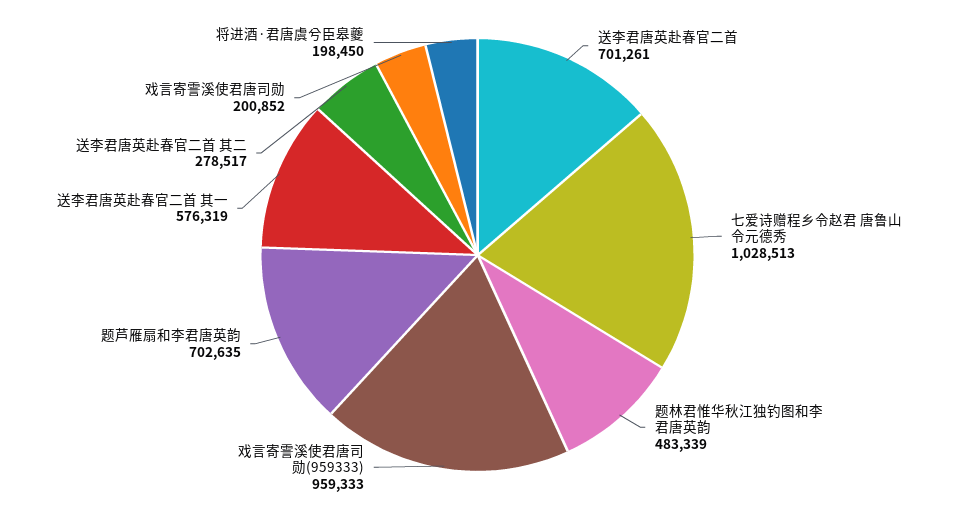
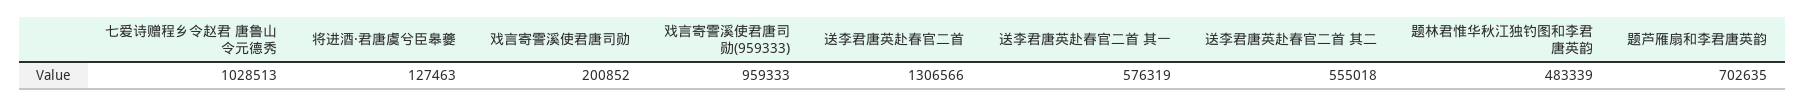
  {
-   "送李君唐英赴春官二首": 701261,
+   "送李君唐英赴春官二首": 1306566,
    "七爱诗赠程乡令赵君 唐鲁山令元德秀": 1028513,
    "题林君惟华秋江独钓图和李君唐英韵": 483339,
    "戏言寄霅溪使君唐司勋(959333)": 959333,
    "题芦雁扇和李君唐英韵": 702635,
    "送李君唐英赴春官二首 其一": 576319,
-   "送李君唐英赴春官二首 其二": 278517,
+   "送李君唐英赴春官二首 其二": 555018,
    "戏言寄霅溪使君唐司勋": 200852,
-   "将进酒·君唐虞兮臣皋夔": 198450
+   "将进酒·君唐虞兮臣皋夔": 127463
  }

